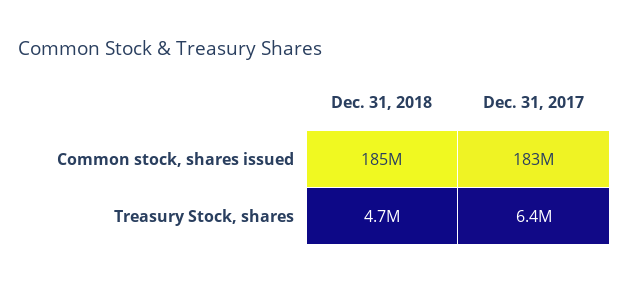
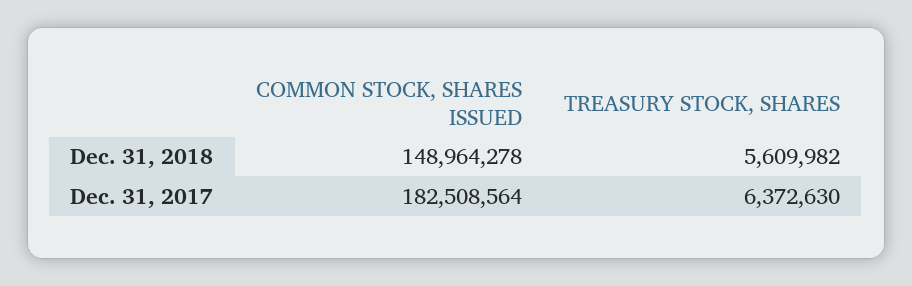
  {
    "Dec. 31, 2018": {
-     "Common stock, shares issued": 185000000,
+     "Common stock, shares issued": 148964278,
-     "Treasury Stock, shares": 4700000
+     "Treasury Stock, shares": 5609982
    },
    "Dec. 31, 2017": {
      "Common stock, shares issued": 182508564,
      "Treasury Stock, shares": 6372630
    }
  }

